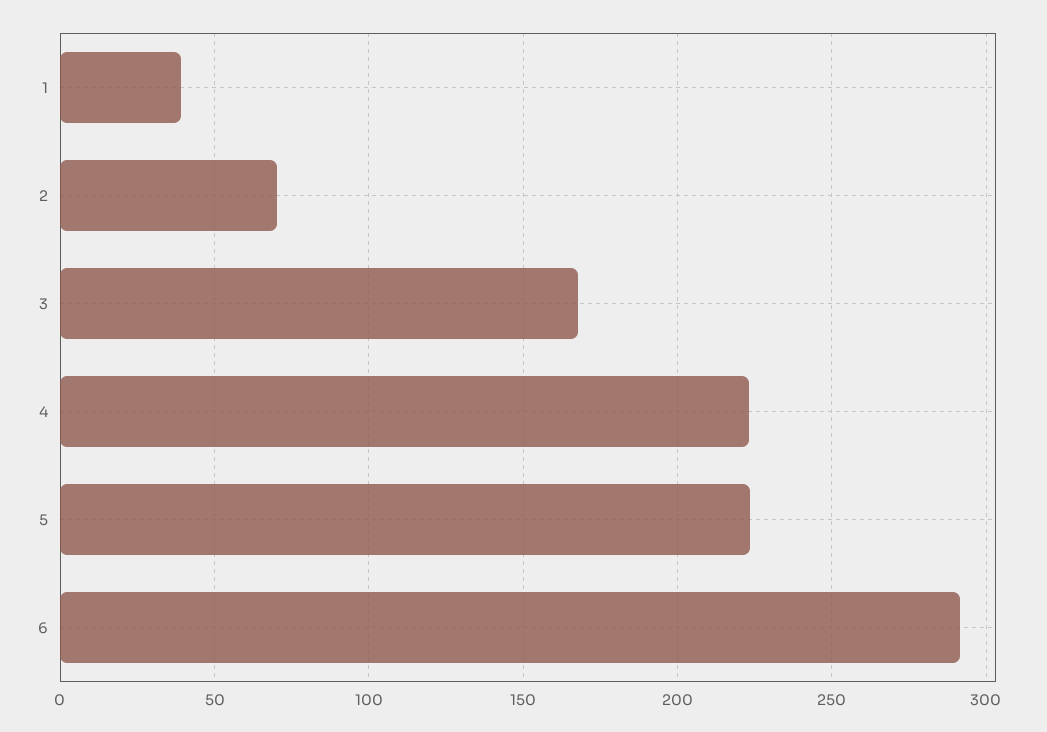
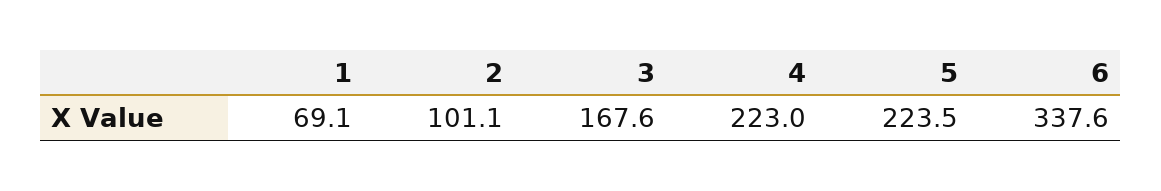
  {
-   "1": 40,
+   "1": 69.1,
-   "2": 70,
+   "2": 101.1,
    "3": 167.6,
    "4": 223,
    "5": 223.5,
-   "6": 290
+   "6": 337.6
  }

